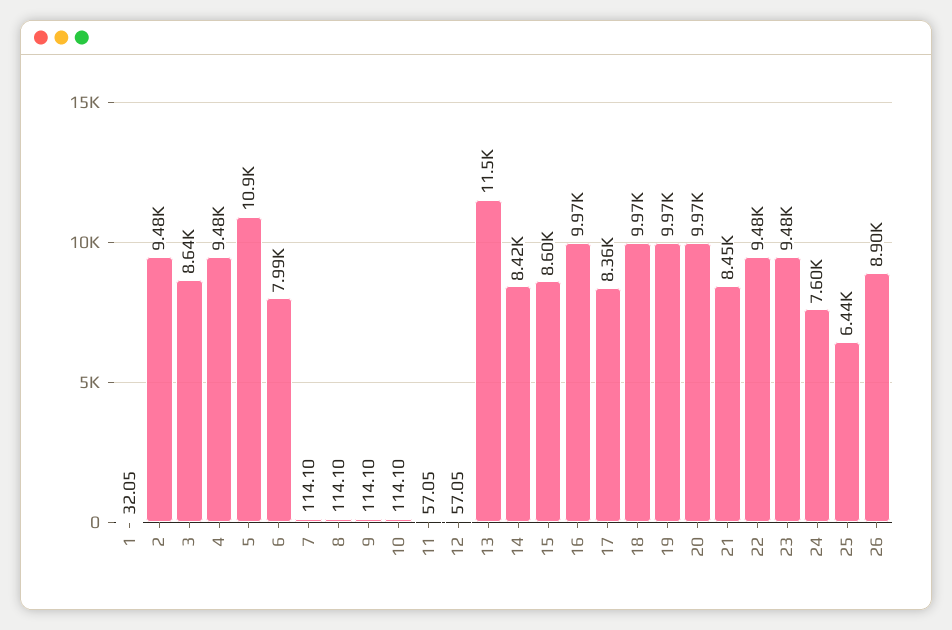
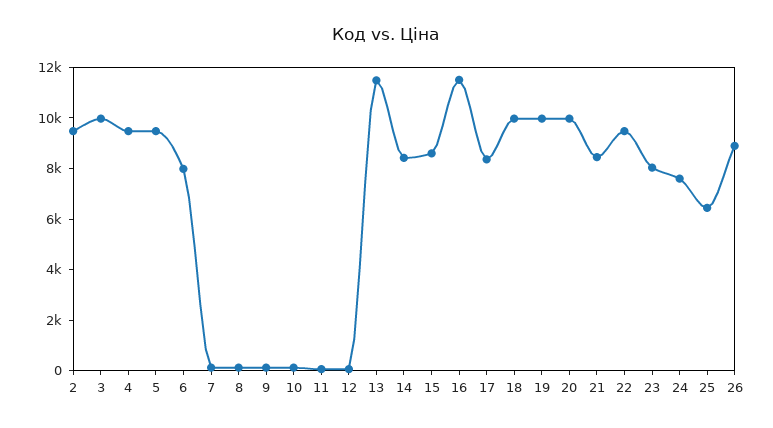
  {
-   "1": 32.05,
    "2": 9480,
-   "3": 8640,
+   "3": 10000,
    "4": 9480,
-   "5": 10900,
+   "5": 9500,
    "6": 7990,
    "7": 114.1,
    "8": 114.1,
    "9": 114.1,
    "10": 114.1,
    "11": 57.05,
    "12": 57.05,
    "13": 11500,
    "14": 8420,
    "15": 8600,
-   "16": 9970,
+   "16": 11500,
    "17": 8360,
    "18": 9970,
    "19": 9970,
    "20": 9970,
    "21": 8450,
    "22": 9480,
-   "23": 9480,
+   "23": 8000,
    "24": 7600,
    "25": 6440,
    "26": 8900
  }

